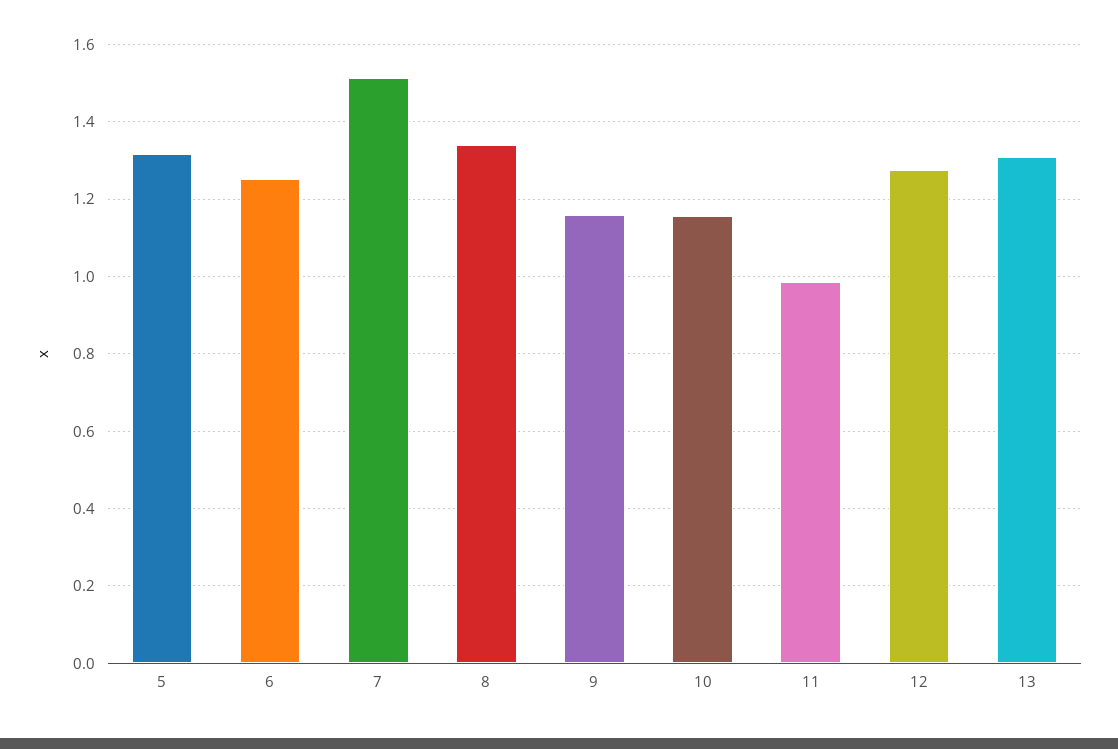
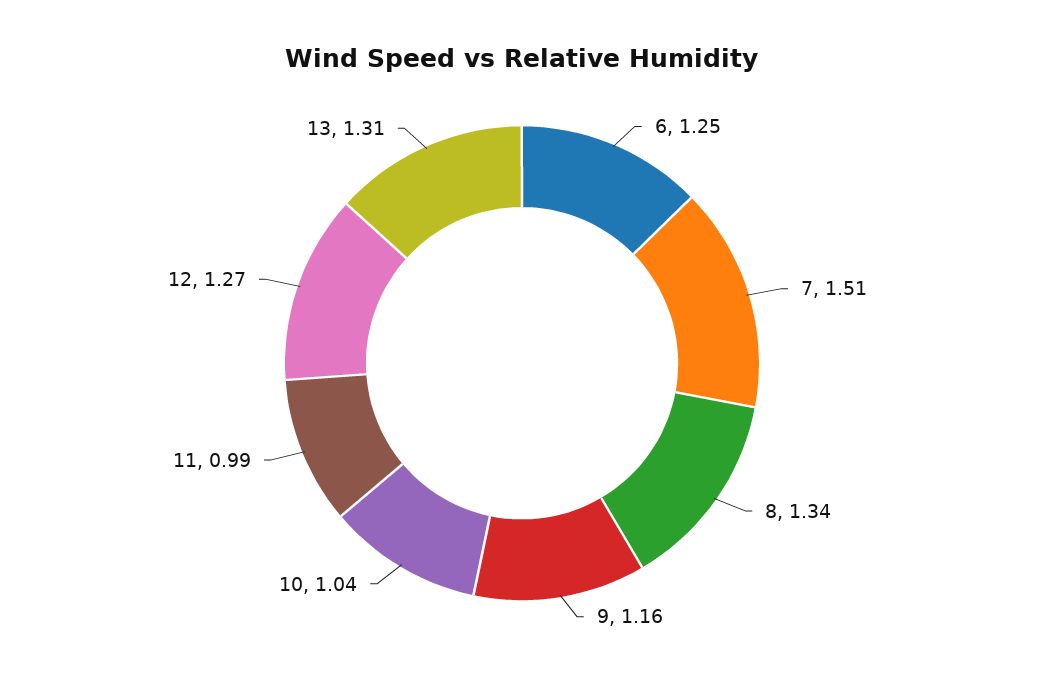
  {
-   "5": 1.32,
    "6": 1.25,
    "7": 1.51,
    "8": 1.34,
    "9": 1.16,
-   "10": 1.16,
+   "10": 1.04,
    "11": 0.99,
    "12": 1.27,
    "13": 1.31
  }

